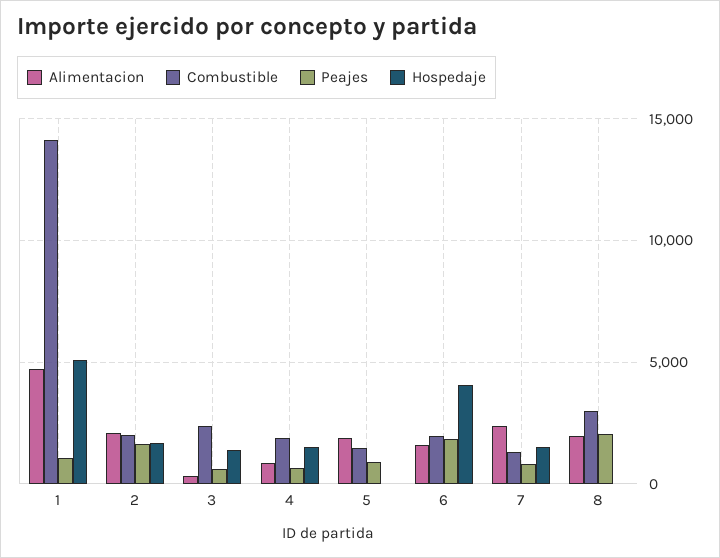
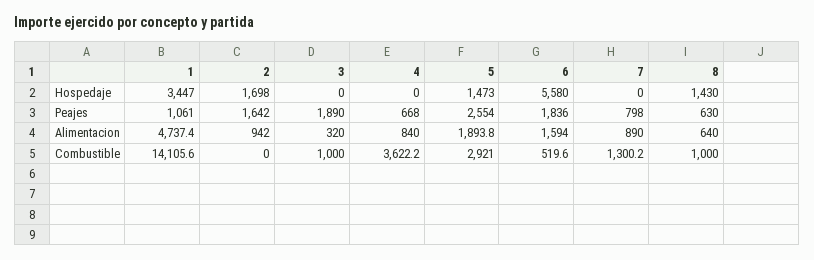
  {
    "Alimentacion": {
      "1": 4737.4,
-     "2": 2000,
+     "2": 942,
      "3": 320,
      "4": 840,
      "5": 1893.8,
      "6": 1594,
-     "7": 2500,
+     "7": 890,
-     "8": 2000
+     "8": 640
    },
    "Combustible": {
      "1": 14105.6,
-     "2": 2000,
+     "2": 0,
-     "3": 2500,
+     "3": 1000,
-     "4": 2000,
+     "4": 3622.2,
-     "5": 1500,
+     "5": 2921,
-     "6": 2000,
+     "6": 519.6,
      "7": 1300.2,
-     "8": 3000
+     "8": 1000
    },
    "Peajes": {
      "1": 1061,
      "2": 1642,
-     "3": 500,
+     "3": 1890,
      "4": 668,
-     "5": 1000,
+     "5": 2554,
      "6": 1836,
      "7": 798,
-     "8": 2000
+     "8": 630
    },
    "Hospedaje": {
-     "1": 5000,
+     "1": 3447,
      "2": 1698,
-     "3": 1500,
+     "3": 0,
-     "4": 1500,
+     "4": 0,
-     "5": 0,
+     "5": 1473,
-     "6": 4000,
+     "6": 5580,
-     "7": 1500,
+     "7": 0,
-     "8": 0
+     "8": 1430
    }
  }

